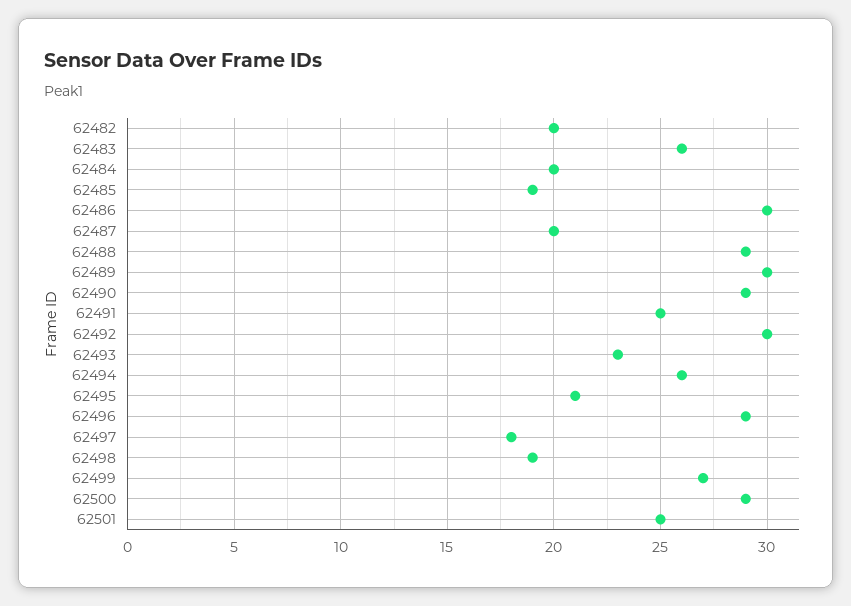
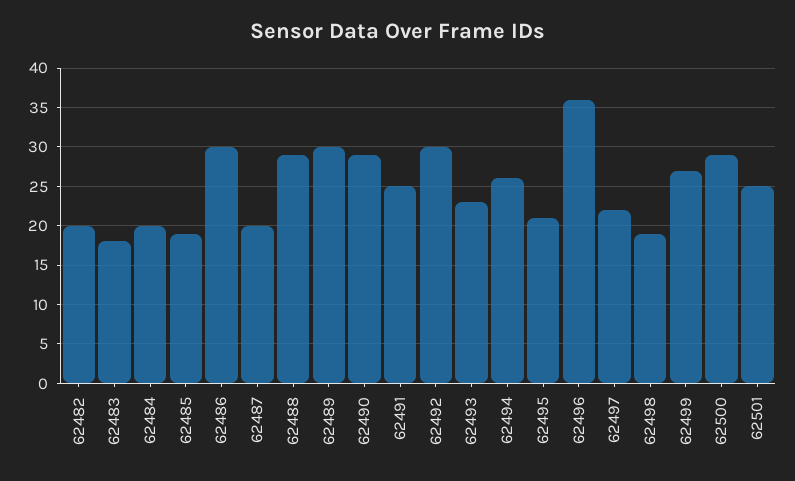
  {
    "62482": 20,
-   "62483": 26,
+   "62483": 18,
    "62484": 20,
    "62485": 19,
    "62486": 30,
    "62487": 20,
    "62488": 29,
    "62489": 30,
    "62490": 29,
    "62491": 25,
    "62492": 30,
    "62493": 23,
    "62494": 26,
    "62495": 21,
-   "62496": 29,
+   "62496": 36,
-   "62497": 18,
+   "62497": 22,
    "62498": 19,
    "62499": 27,
    "62500": 29,
    "62501": 25
  }

